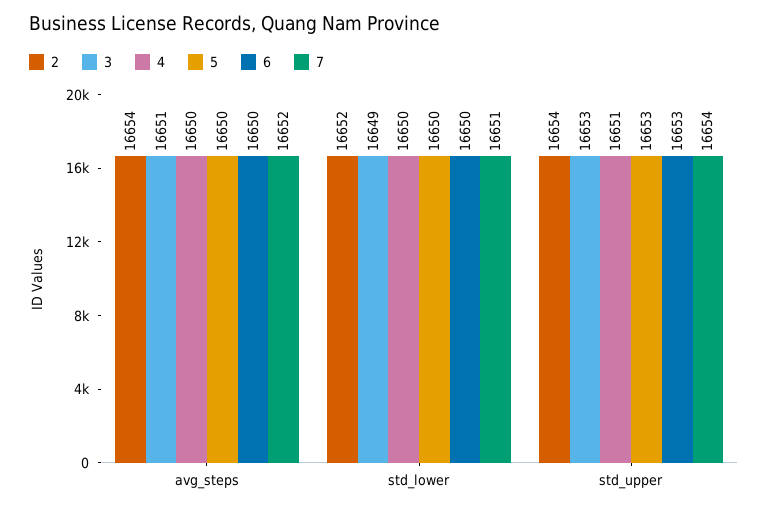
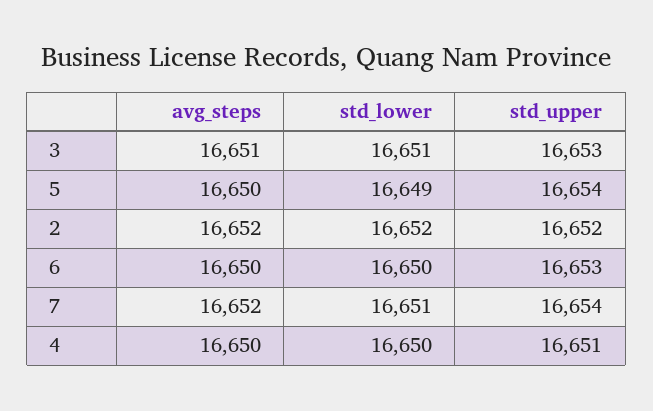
  {
    "2": {
-     "avg_steps": 16654,
+     "avg_steps": 16652,
      "std_lower": 16652,
-     "std_upper": 16654
+     "std_upper": 16652
    },
    "3": {
      "avg_steps": 16651,
-     "std_lower": 16649,
+     "std_lower": 16651,
      "std_upper": 16653
    },
    "4": {
      "avg_steps": 16650,
      "std_lower": 16650,
      "std_upper": 16651
    },
    "5": {
      "avg_steps": 16650,
-     "std_lower": 16650,
+     "std_lower": 16649,
-     "std_upper": 16653
+     "std_upper": 16654
    },
    "6": {
      "avg_steps": 16650,
      "std_lower": 16650,
      "std_upper": 16653
    },
    "7": {
      "avg_steps": 16652,
      "std_lower": 16651,
      "std_upper": 16654
    }
  }

